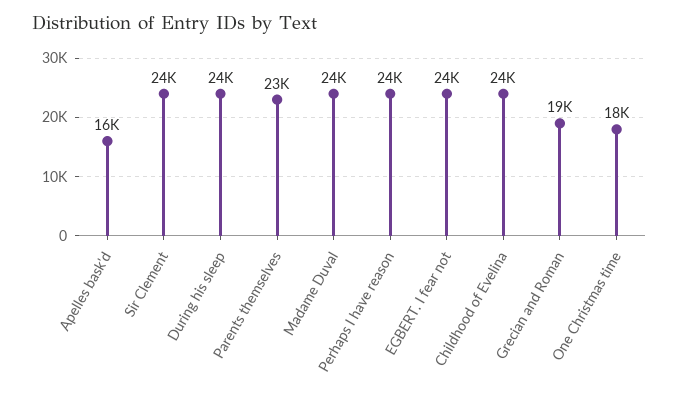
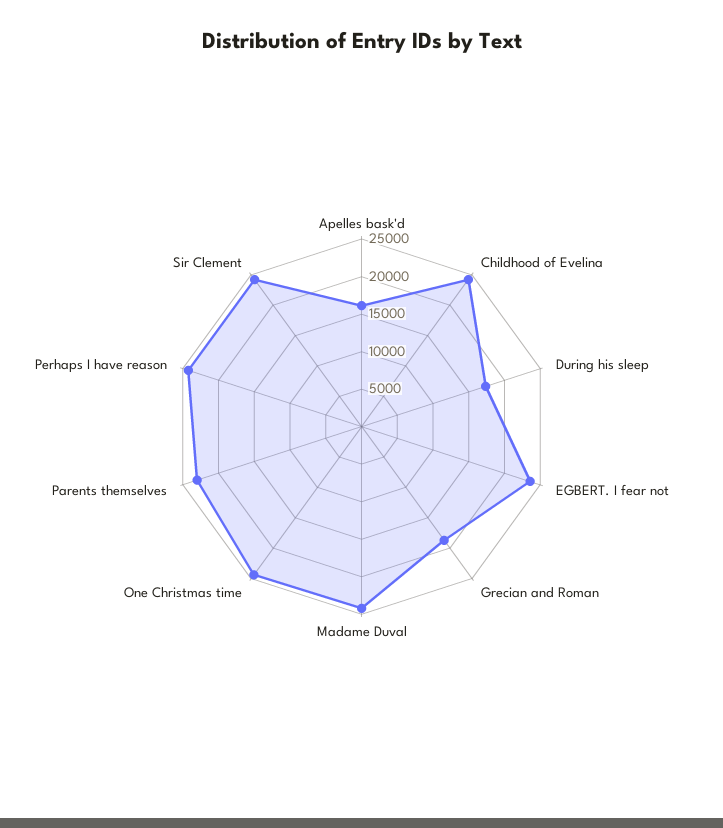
  {
    "Apelles bask'd": 16000,
    "Sir Clement": 24000,
-   "During his sleep": 24000,
+   "During his sleep": 17500,
    "Parents themselves": 23000,
    "Madame Duval": 24000,
    "Perhaps I have reason": 24000,
    "EGBERT. I fear not": 24000,
    "Childhood of Evelina": 24000,
    "Grecian and Roman": 19000,
-   "One Christmas time": 18000
+   "One Christmas time": 25000
  }

